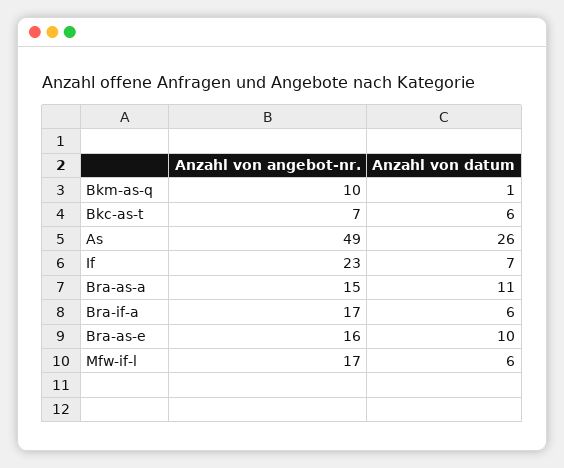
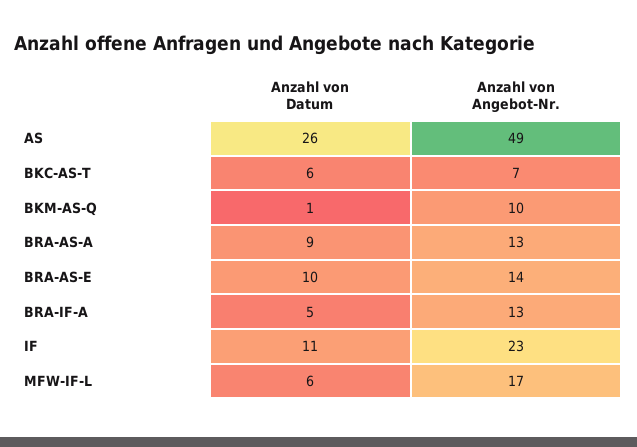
  {
    "Anzahl von angebot-nr.": {
      "Bkm-as-q": 10,
      "Bkc-as-t": 7,
      "As": 49,
      "If": 23,
-     "Bra-as-a": 15,
+     "Bra-as-a": 13,
-     "Bra-if-a": 17,
+     "Bra-if-a": 13,
-     "Bra-as-e": 16,
+     "Bra-as-e": 14,
      "Mfw-if-l": 17
    },
    "Anzahl von datum": {
      "Bkm-as-q": 1,
      "Bkc-as-t": 6,
      "As": 26,
-     "If": 7,
+     "If": 11,
-     "Bra-as-a": 11,
+     "Bra-as-a": 9,
-     "Bra-if-a": 6,
+     "Bra-if-a": 5,
      "Bra-as-e": 10,
      "Mfw-if-l": 6
    }
  }

